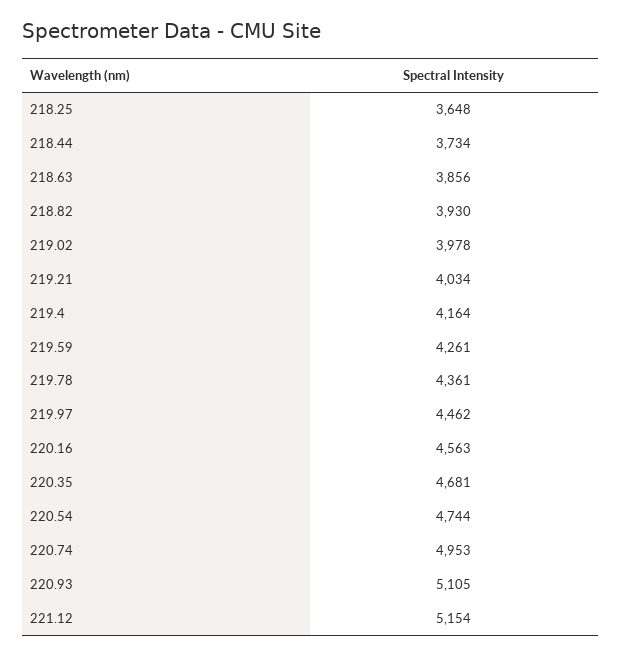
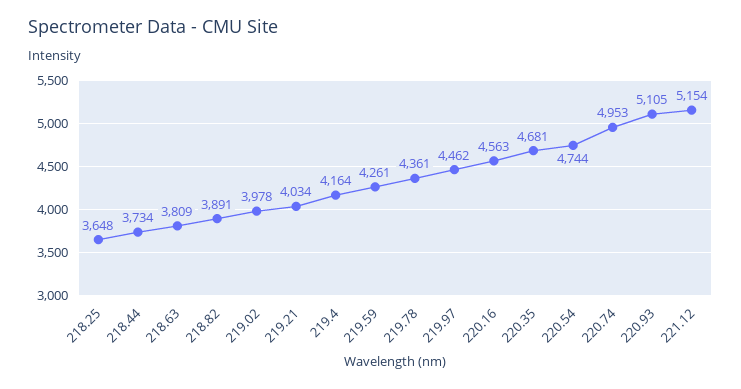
  {
    "218.25": 3648,
    "218.44": 3734,
-   "218.63": 3856,
+   "218.63": 3809,
-   "218.82": 3930,
+   "218.82": 3891,
    "219.02": 3978,
    "219.21": 4034,
    "219.4": 4164,
    "219.59": 4261,
    "219.78": 4361,
    "219.97": 4462,
    "220.16": 4563,
    "220.35": 4681,
    "220.54": 4744,
    "220.74": 4953,
    "220.93": 5105,
    "221.12": 5154
  }

